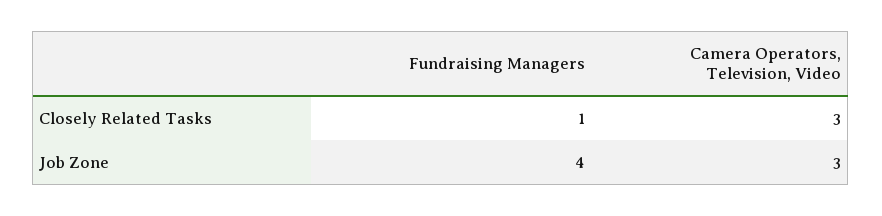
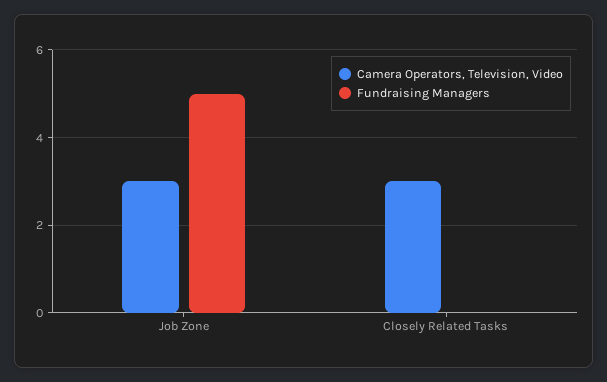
  {
    "Fundraising Managers": {
-     "Closely Related Tasks": 1,
+     "Closely Related Tasks": 0,
-     "Job Zone": 4
+     "Job Zone": 5
    },
    "Camera Operators, Television, Video": {
      "Closely Related Tasks": 3,
      "Job Zone": 3
    }
  }

